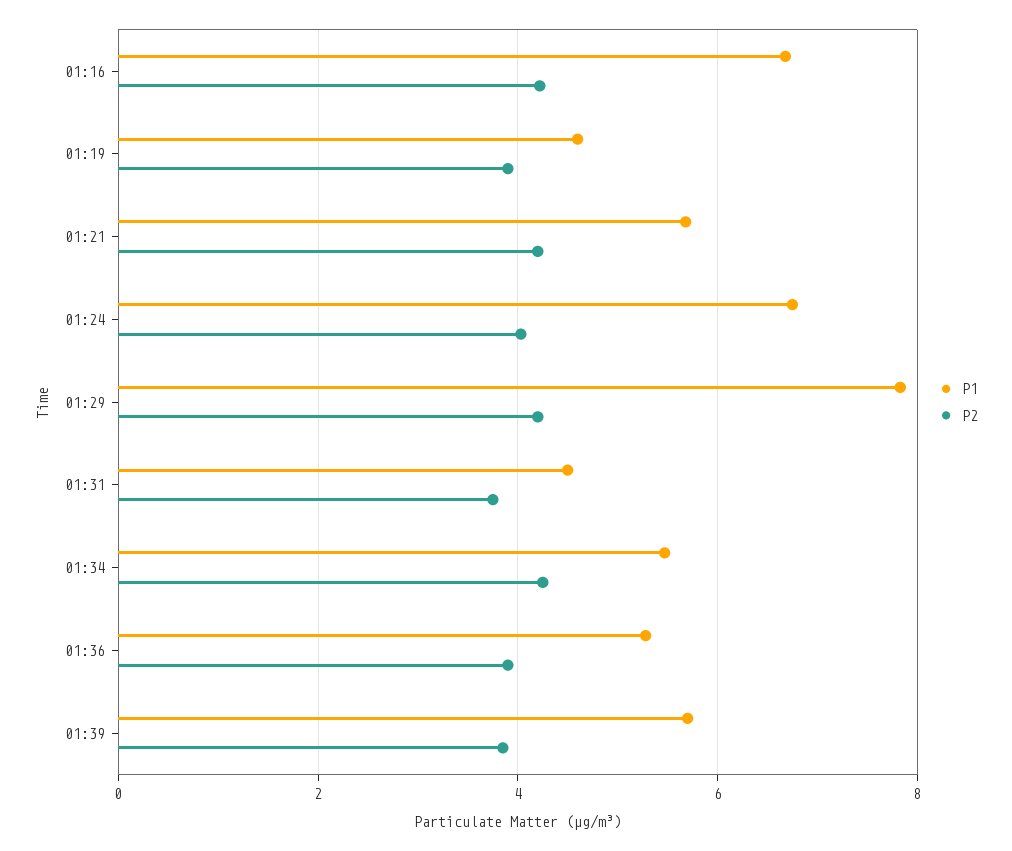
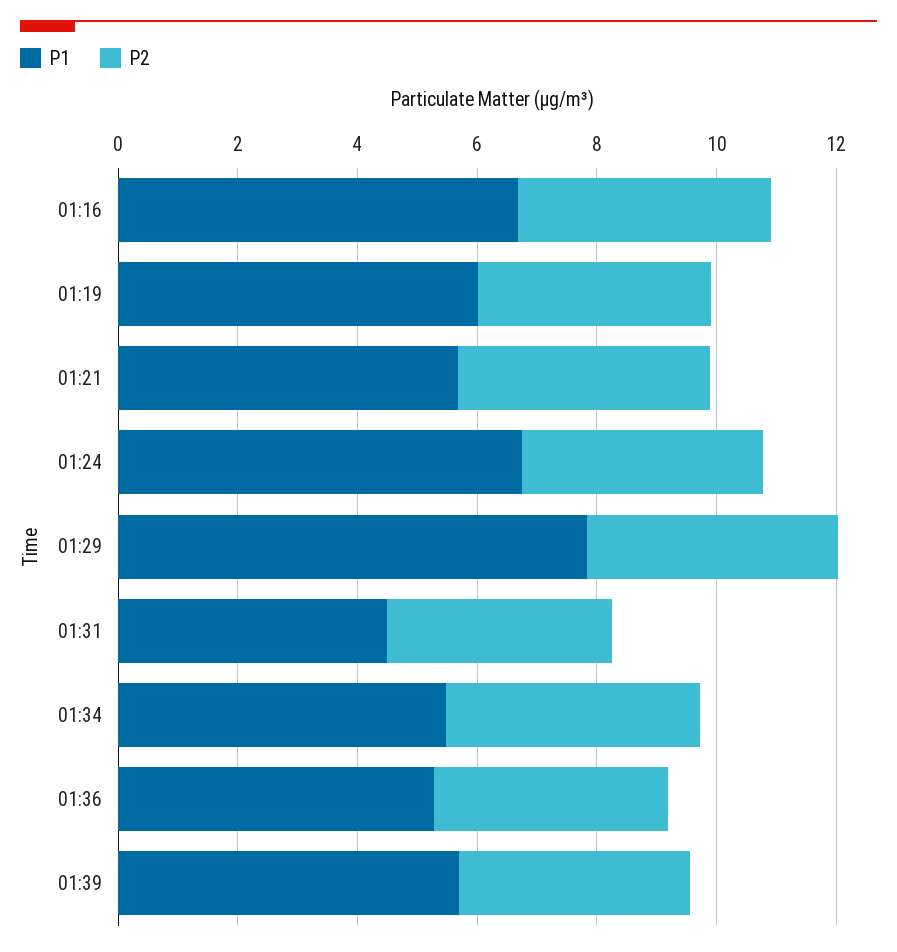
  {
    "P1": {
      "01:16": 6.6,
-     "01:19": 4.6,
+     "01:19": 6,
      "01:21": 5.6,
      "01:24": 6.8,
      "01:29": 7.8,
      "01:31": 4.6,
      "01:34": 5.4,
      "01:36": 5.2,
      "01:39": 5.8
    },
    "P2": {
      "01:16": 4.2,
      "01:19": 4,
      "01:21": 4.2,
      "01:24": 4,
      "01:29": 4.2,
      "01:31": 3.8,
      "01:34": 4.2,
      "01:36": 4,
      "01:39": 3.8
    }
  }

